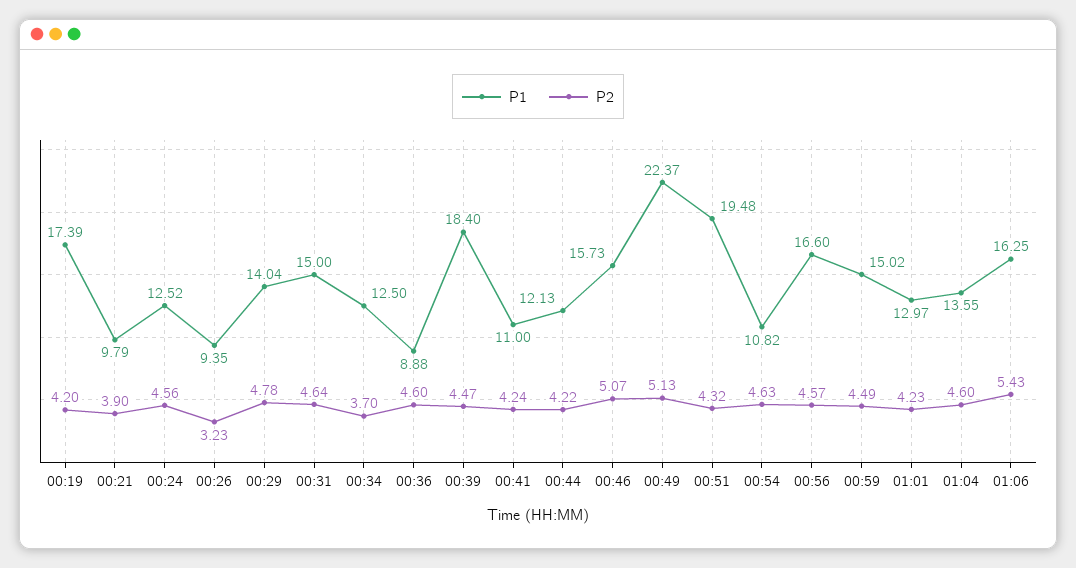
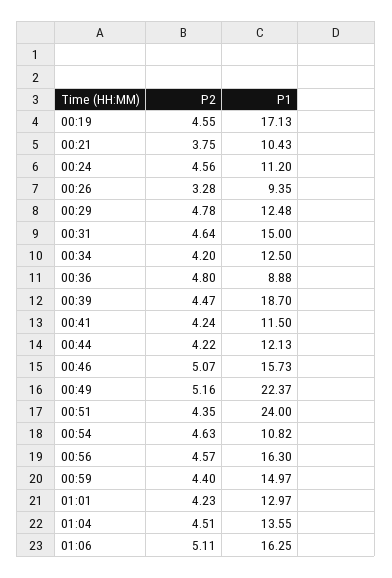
  {
    "P1": {
-     "00:19": 17.39,
+     "00:19": 17.13,
-     "00:21": 9.79,
+     "00:21": 10.43,
-     "00:24": 12.52,
+     "00:24": 11.2,
      "00:26": 9.35,
-     "00:29": 14.04,
+     "00:29": 12.48,
      "00:31": 15,
      "00:34": 12.5,
      "00:36": 8.88,
-     "00:39": 18.4,
+     "00:39": 18.7,
-     "00:41": 11,
+     "00:41": 11.5,
      "00:44": 12.13,
      "00:46": 15.73,
      "00:49": 22.37,
-     "00:51": 19.48,
+     "00:51": 24,
      "00:54": 10.82,
-     "00:56": 16.6,
+     "00:56": 16.3,
-     "00:59": 15.02,
+     "00:59": 14.97,
      "01:01": 12.97,
      "01:04": 13.55,
      "01:06": 16.25
    },
    "P2": {
-     "00:19": 4.2,
+     "00:19": 4.55,
-     "00:21": 3.9,
+     "00:21": 3.75,
      "00:24": 4.56,
-     "00:26": 3.23,
+     "00:26": 3.28,
      "00:29": 4.78,
      "00:31": 4.64,
-     "00:34": 3.7,
+     "00:34": 4.2,
-     "00:36": 4.6,
+     "00:36": 4.8,
      "00:39": 4.47,
      "00:41": 4.24,
      "00:44": 4.22,
      "00:46": 5.07,
-     "00:49": 5.13,
+     "00:49": 5.16,
-     "00:51": 4.32,
+     "00:51": 4.35,
      "00:54": 4.63,
      "00:56": 4.57,
-     "00:59": 4.49,
+     "00:59": 4.4,
      "01:01": 4.23,
-     "01:04": 4.6,
+     "01:04": 4.51,
-     "01:06": 5.43
+     "01:06": 5.11
    }
  }

